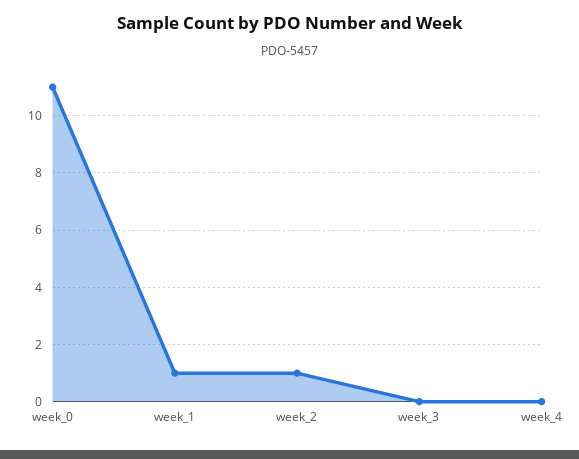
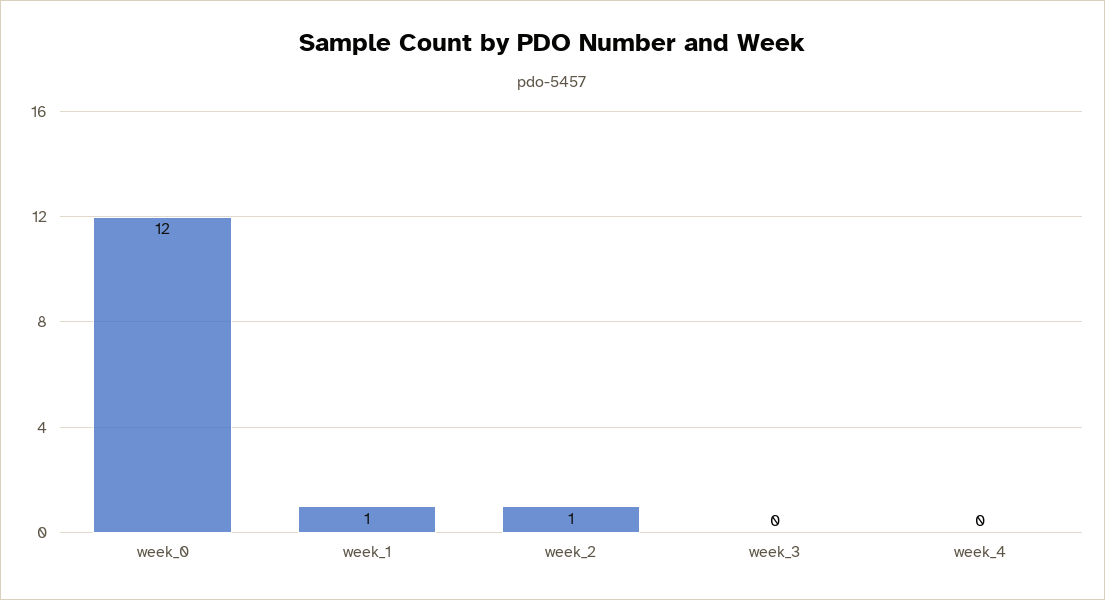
  {
-   "week_0": 11,
+   "week_0": 12,
    "week_1": 1,
    "week_2": 1,
    "week_3": 0,
    "week_4": 0
  }

